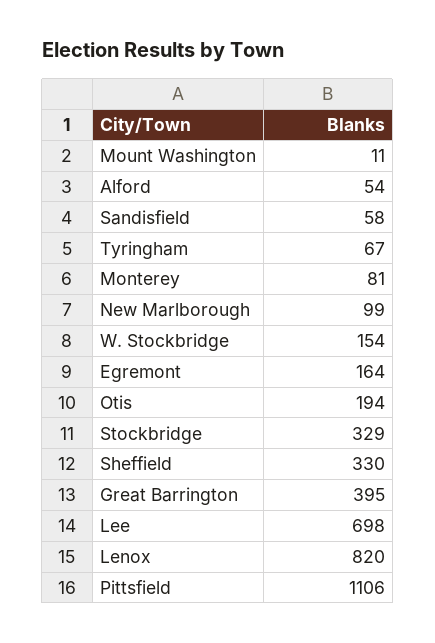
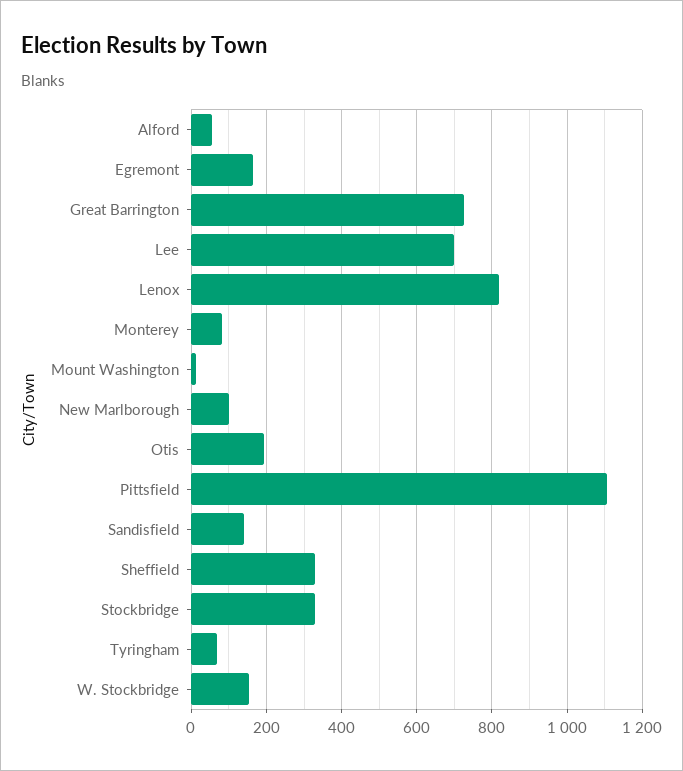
  {
    "Mount Washington": 11,
    "Alford": 54,
-   "Sandisfield": 58,
+   "Sandisfield": 140,
    "Tyringham": 67,
    "Monterey": 81,
    "New Marlborough": 99,
    "W. Stockbridge": 154,
    "Egremont": 164,
    "Otis": 194,
    "Stockbridge": 329,
    "Sheffield": 330,
-   "Great Barrington": 395,
+   "Great Barrington": 720,
    "Lee": 698,
    "Lenox": 820,
    "Pittsfield": 1106
  }

